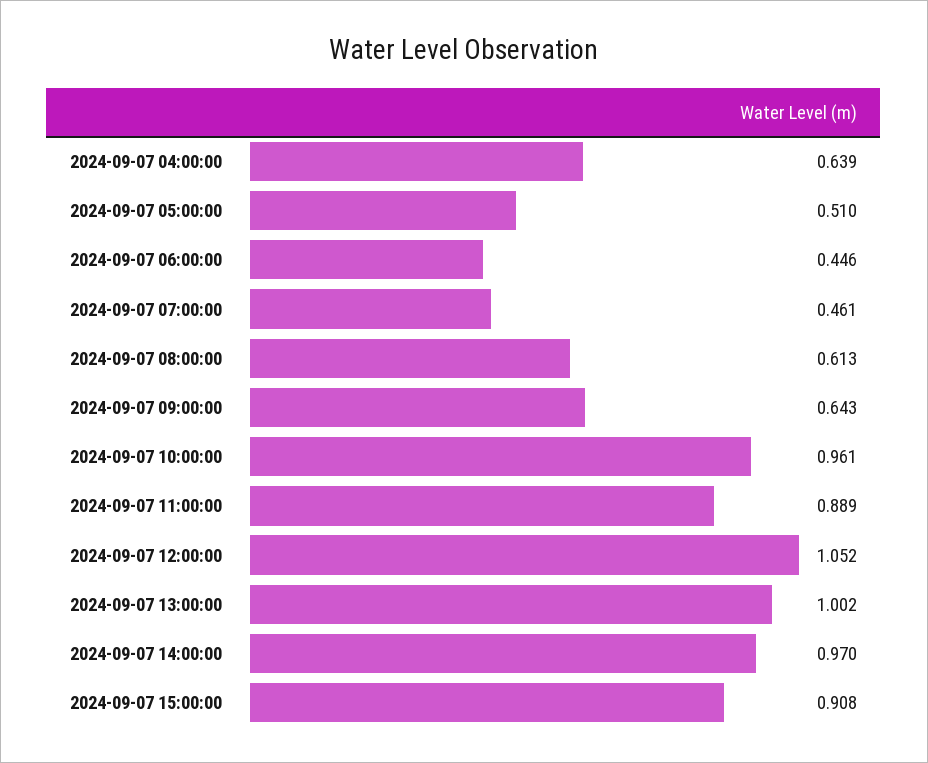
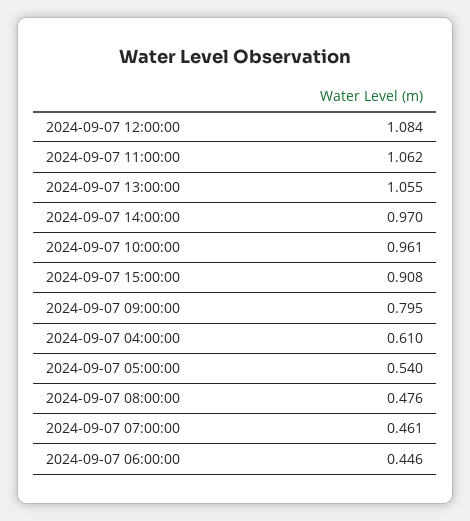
  {
-   "2024-09-07 04:00:00": 0.639,
+   "2024-09-07 04:00:00": 0.61,
-   "2024-09-07 05:00:00": 0.51,
+   "2024-09-07 05:00:00": 0.54,
    "2024-09-07 06:00:00": 0.446,
    "2024-09-07 07:00:00": 0.461,
-   "2024-09-07 08:00:00": 0.613,
+   "2024-09-07 08:00:00": 0.476,
-   "2024-09-07 09:00:00": 0.643,
+   "2024-09-07 09:00:00": 0.795,
    "2024-09-07 10:00:00": 0.961,
-   "2024-09-07 11:00:00": 0.889,
+   "2024-09-07 11:00:00": 1.062,
-   "2024-09-07 12:00:00": 1.052,
+   "2024-09-07 12:00:00": 1.084,
-   "2024-09-07 13:00:00": 1.002,
+   "2024-09-07 13:00:00": 1.055,
    "2024-09-07 14:00:00": 0.97,
    "2024-09-07 15:00:00": 0.908
  }

